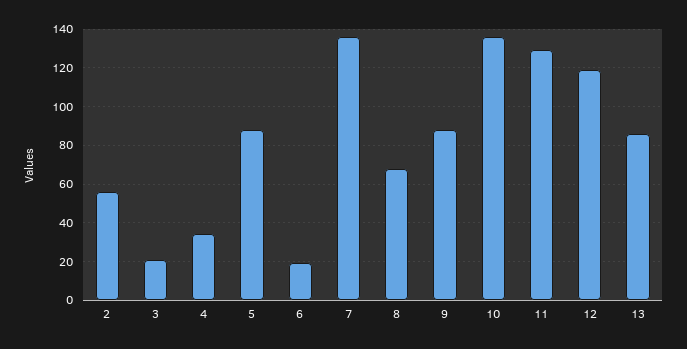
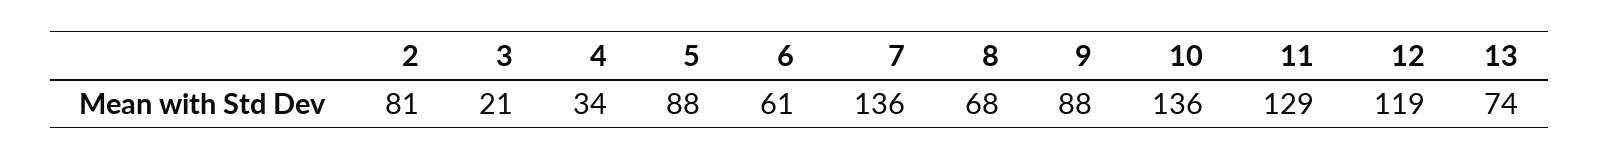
  {
-   "2": 55,
+   "2": 81,
    "3": 21,
    "4": 34,
    "5": 88,
-   "6": 20,
+   "6": 61,
    "7": 136,
    "8": 68,
    "9": 88,
    "10": 136,
    "11": 129,
    "12": 119,
-   "13": 85
+   "13": 74
  }

